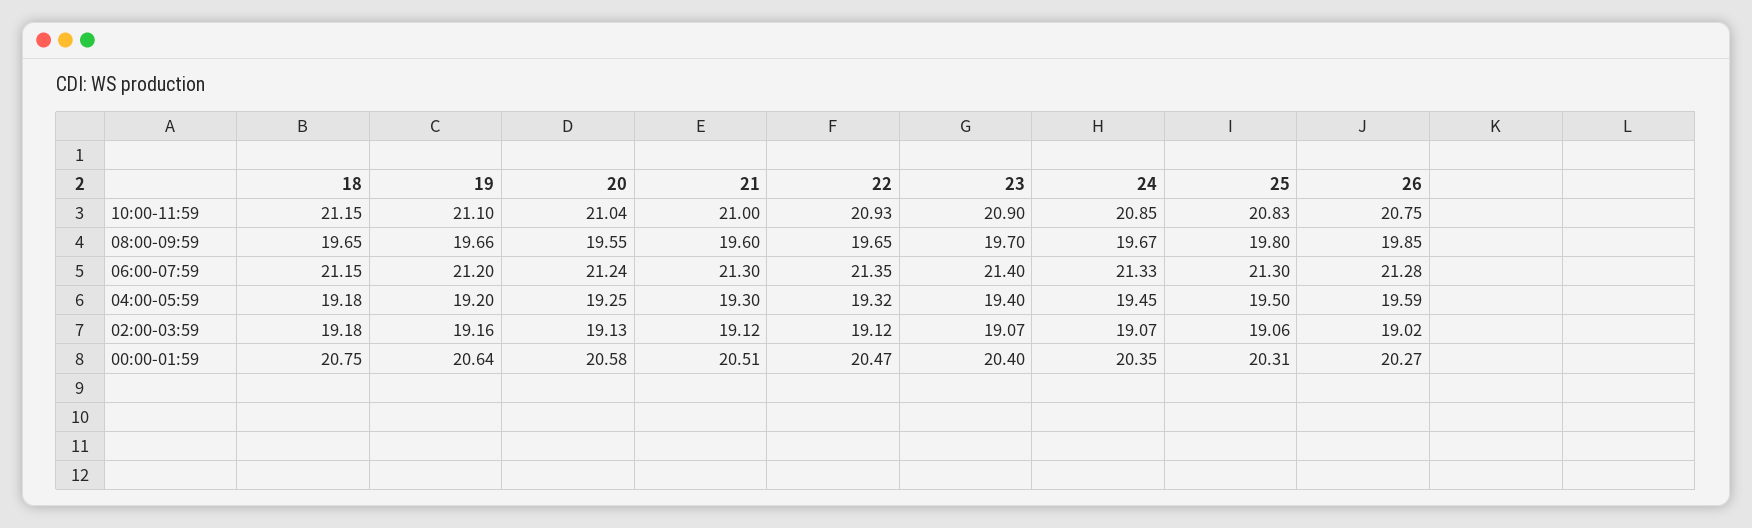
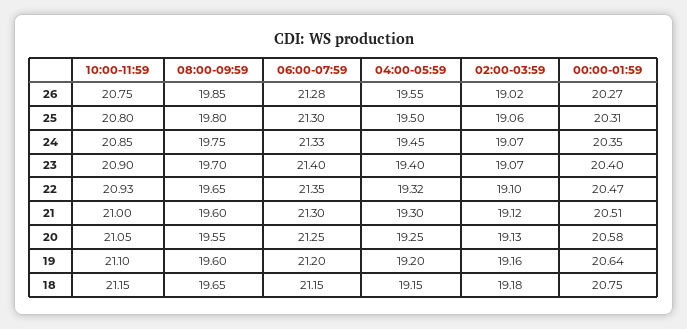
  {
    "18": {
      "10:00-11:59": 21.15,
      "08:00-09:59": 19.65,
      "06:00-07:59": 21.15,
-     "04:00-05:59": 19.18,
+     "04:00-05:59": 19.15,
      "02:00-03:59": 19.18,
      "00:00-01:59": 20.75
    },
    "19": {
      "10:00-11:59": 21.1,
-     "08:00-09:59": 19.66,
+     "08:00-09:59": 19.6,
      "06:00-07:59": 21.2,
      "04:00-05:59": 19.2,
      "02:00-03:59": 19.16,
      "00:00-01:59": 20.64
    },
    "20": {
-     "10:00-11:59": 21.04,
+     "10:00-11:59": 21.05,
      "08:00-09:59": 19.55,
-     "06:00-07:59": 21.24,
+     "06:00-07:59": 21.25,
      "04:00-05:59": 19.25,
      "02:00-03:59": 19.13,
      "00:00-01:59": 20.58
    },
    "21": {
      "10:00-11:59": 21,
      "08:00-09:59": 19.6,
      "06:00-07:59": 21.3,
      "04:00-05:59": 19.3,
      "02:00-03:59": 19.12,
      "00:00-01:59": 20.51
    },
    "22": {
      "10:00-11:59": 20.93,
      "08:00-09:59": 19.65,
      "06:00-07:59": 21.35,
      "04:00-05:59": 19.32,
-     "02:00-03:59": 19.12,
+     "02:00-03:59": 19.1,
      "00:00-01:59": 20.47
    },
    "23": {
      "10:00-11:59": 20.9,
      "08:00-09:59": 19.7,
      "06:00-07:59": 21.4,
      "04:00-05:59": 19.4,
      "02:00-03:59": 19.07,
      "00:00-01:59": 20.4
    },
    "24": {
      "10:00-11:59": 20.85,
-     "08:00-09:59": 19.67,
+     "08:00-09:59": 19.75,
      "06:00-07:59": 21.33,
      "04:00-05:59": 19.45,
      "02:00-03:59": 19.07,
      "00:00-01:59": 20.35
    },
    "25": {
-     "10:00-11:59": 20.83,
+     "10:00-11:59": 20.8,
      "08:00-09:59": 19.8,
      "06:00-07:59": 21.3,
      "04:00-05:59": 19.5,
      "02:00-03:59": 19.06,
      "00:00-01:59": 20.31
    },
    "26": {
      "10:00-11:59": 20.75,
      "08:00-09:59": 19.85,
      "06:00-07:59": 21.28,
-     "04:00-05:59": 19.59,
+     "04:00-05:59": 19.55,
      "02:00-03:59": 19.02,
      "00:00-01:59": 20.27
    }
  }

